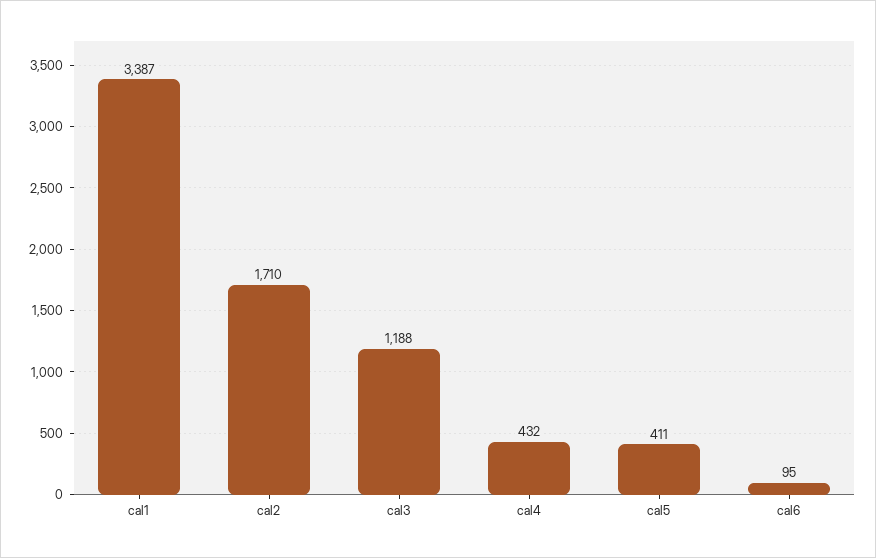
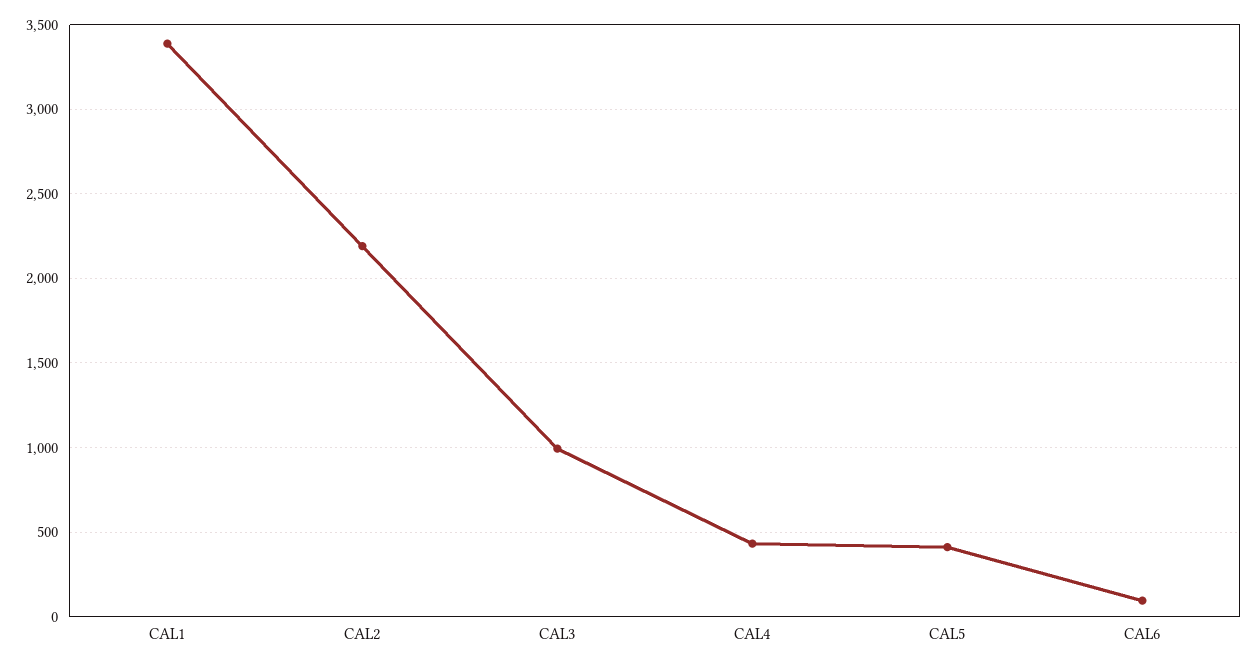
  {
    "cal1": 3387,
-   "cal2": 1710,
+   "cal2": 2200,
-   "cal3": 1188,
+   "cal3": 1000,
    "cal4": 432,
    "cal5": 411,
    "cal6": 95
  }

